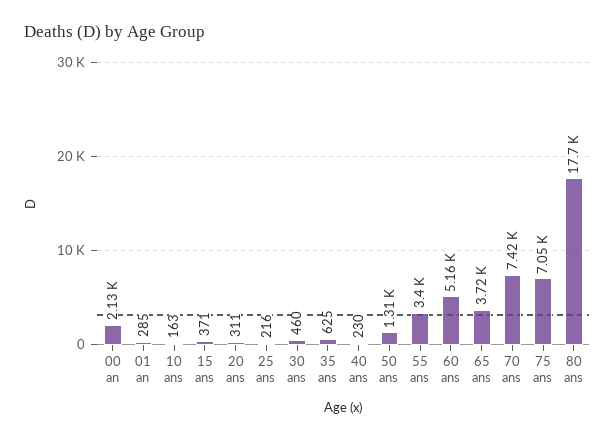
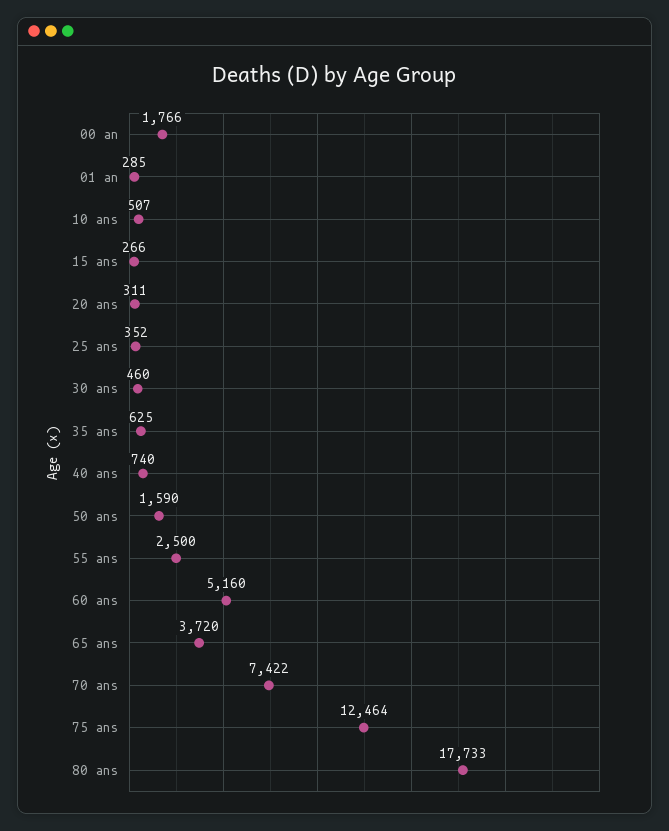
  {
-   "00 an": 2130,
+   "00 an": 1766,
    "01 an": 285,
-   "10 ans": 163,
+   "10 ans": 507,
-   "15 ans": 371,
+   "15 ans": 266,
    "20 ans": 311,
-   "25 ans": 216,
+   "25 ans": 352,
    "30 ans": 460,
    "35 ans": 625,
-   "40 ans": 230,
+   "40 ans": 740,
-   "50 ans": 1310,
+   "50 ans": 1590,
-   "55 ans": 3400,
+   "55 ans": 2500,
    "60 ans": 5160,
    "65 ans": 3720,
    "70 ans": 7422,
-   "75 ans": 7050,
+   "75 ans": 12464,
    "80 ans": 17733
  }

